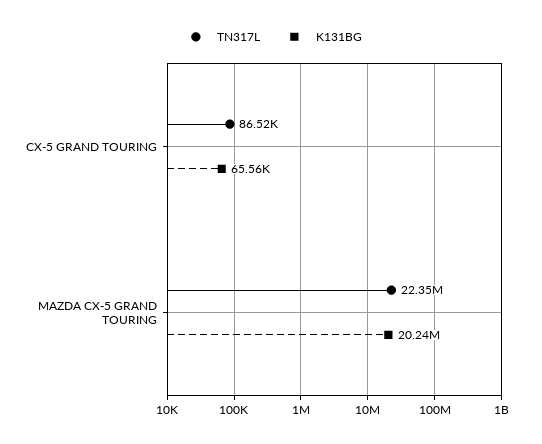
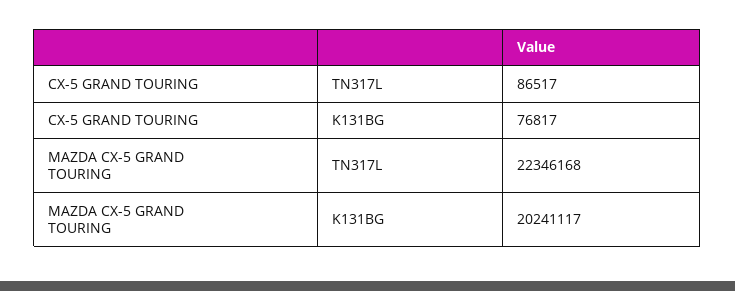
  {
    "TN317L": {
      "CX-5 GRAND TOURING": 86517,
      "MAZDA CX-5 GRAND TOURING": 22346168
    },
    "K131BG": {
-     "CX-5 GRAND TOURING": 65560,
+     "CX-5 GRAND TOURING": 76817,
      "MAZDA CX-5 GRAND TOURING": 20241117
    }
  }

